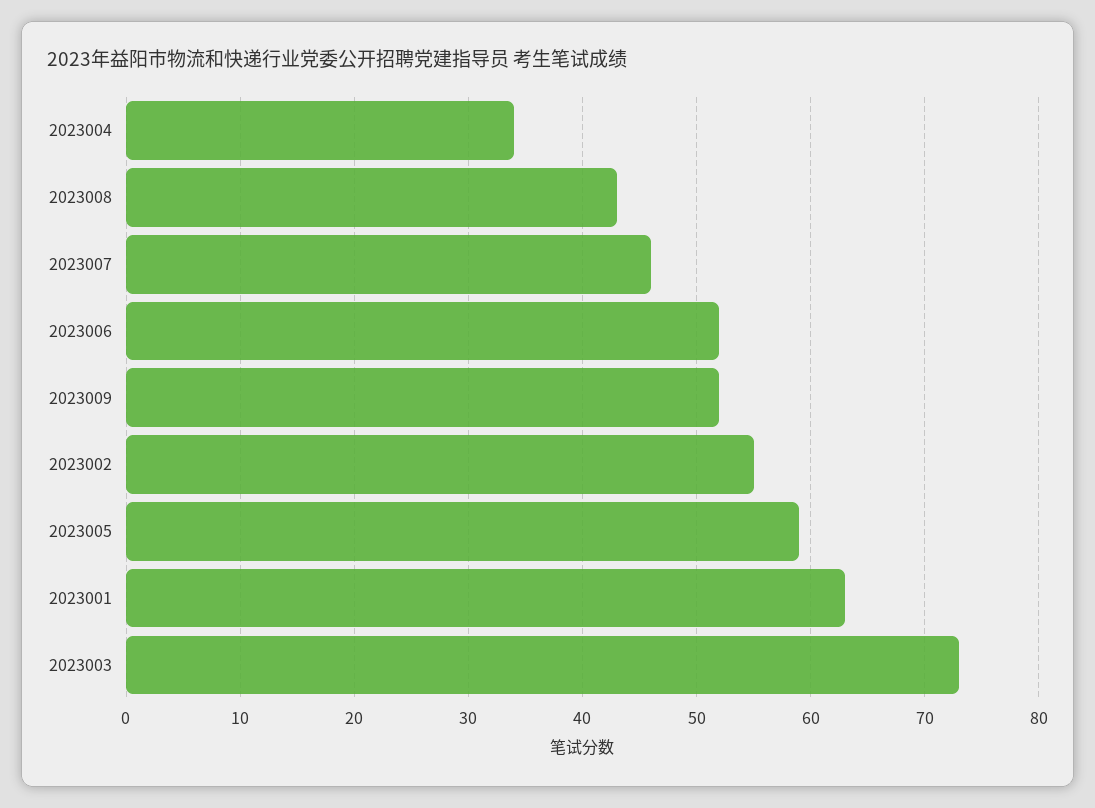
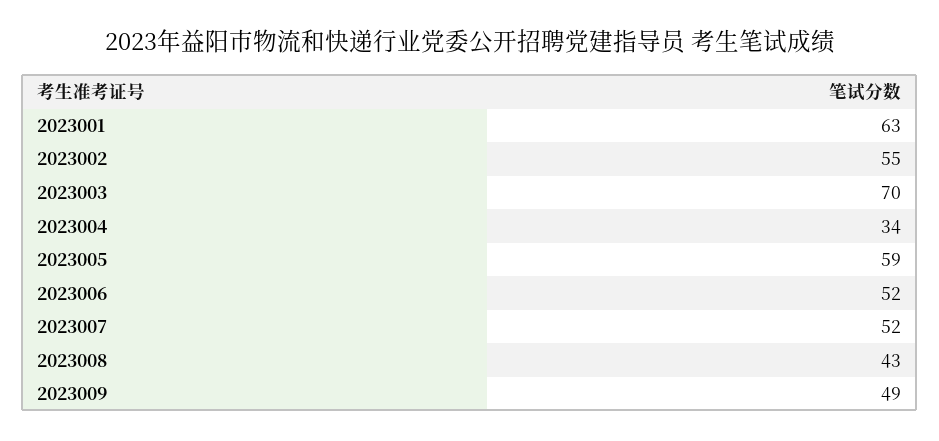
  {
    "2023004": 34,
    "2023008": 43,
-   "2023007": 46,
+   "2023007": 52,
    "2023006": 52,
-   "2023009": 52,
+   "2023009": 49,
    "2023002": 55,
    "2023005": 59,
    "2023001": 63,
-   "2023003": 73
+   "2023003": 70
  }

